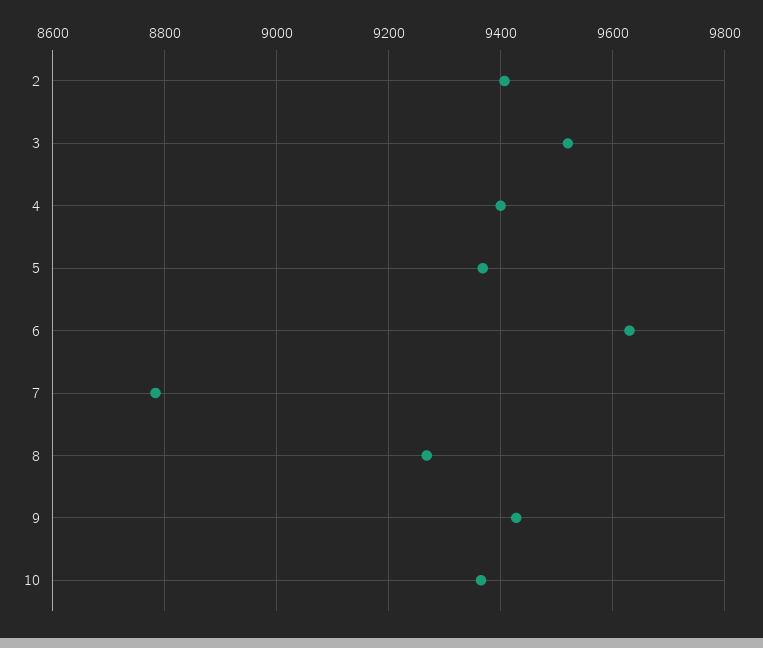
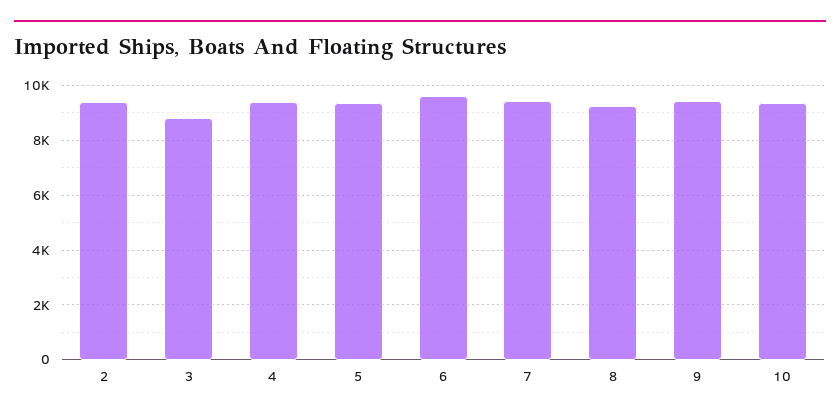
  {
    "2": 9400,
-   "3": 9520,
+   "3": 8750,
    "4": 9400,
    "5": 9360,
    "6": 9640,
-   "7": 8780,
+   "7": 9500,
    "8": 9260,
    "9": 9420,
    "10": 9360
  }

